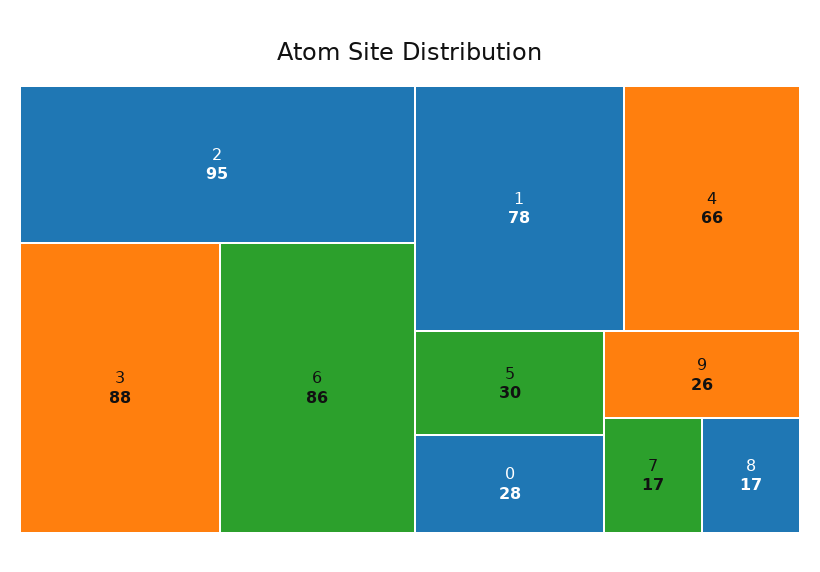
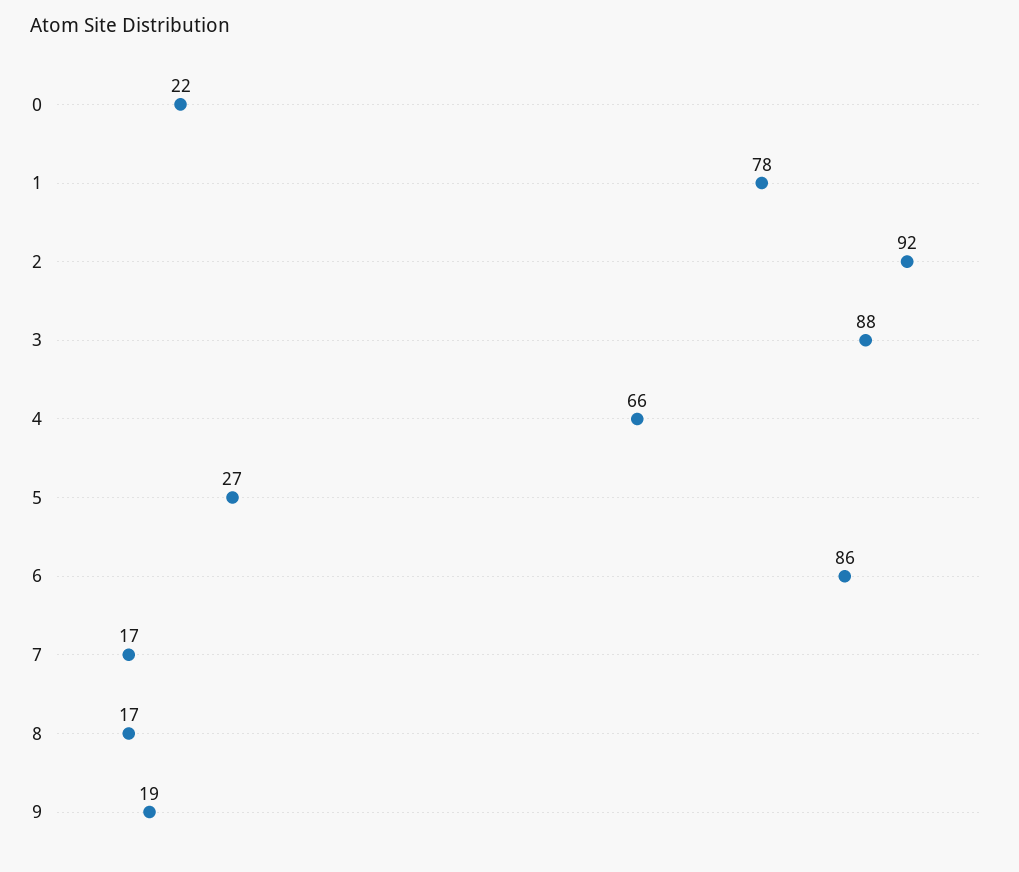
  {
-   "2": 95,
+   "2": 92,
    "3": 88,
    "6": 86,
    "1": 78,
    "4": 66,
-   "5": 30,
+   "5": 27,
-   "0": 28,
+   "0": 22,
-   "9": 26,
+   "9": 19,
    "7": 17,
    "8": 17
  }

